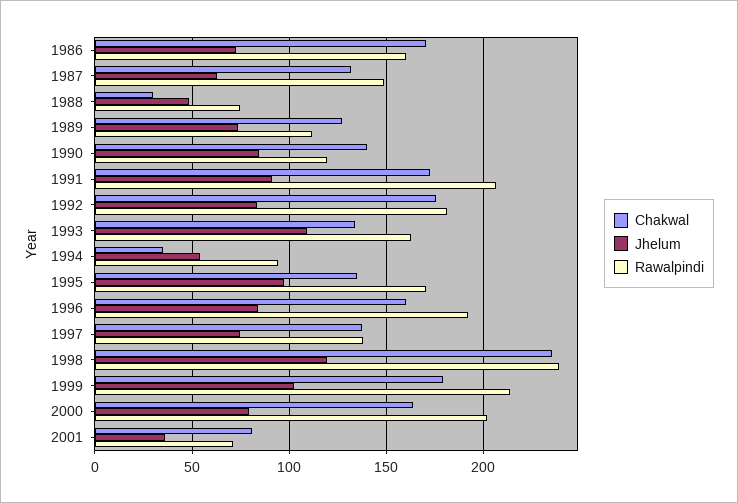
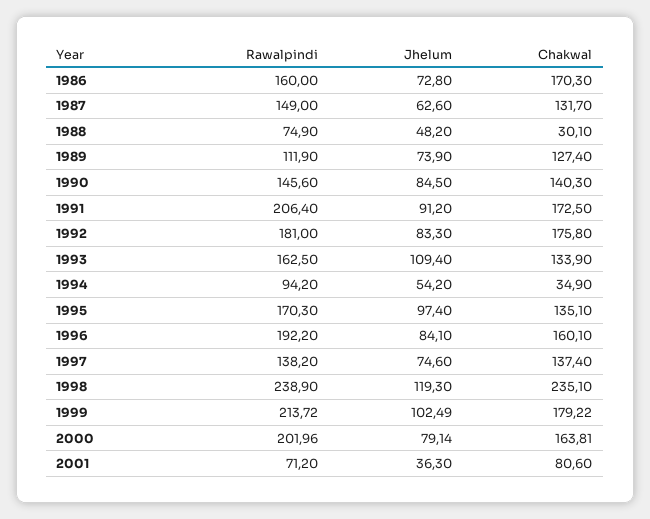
  {
    "Chakwal": {
      "1986": 170.3,
      "1987": 131.7,
      "1988": 30.1,
      "1989": 127.4,
      "1990": 140.3,
      "1991": 172.5,
      "1992": 175.8,
      "1993": 133.9,
      "1994": 34.9,
      "1995": 135.1,
      "1996": 160.1,
      "1997": 137.4,
      "1998": 235.1,
      "1999": 179.22,
      "2000": 163.81,
      "2001": 80.6
    },
    "Jhelum": {
      "1986": 72.8,
      "1987": 62.6,
      "1988": 48.2,
      "1989": 73.9,
      "1990": 84.5,
      "1991": 91.2,
      "1992": 83.3,
      "1993": 109.4,
      "1994": 54.2,
      "1995": 97.4,
      "1996": 84.1,
      "1997": 74.6,
      "1998": 119.3,
      "1999": 102.49,
      "2000": 79.14,
      "2001": 36.3
    },
    "Rawalpindi": {
      "1986": 160,
      "1987": 149,
      "1988": 74.9,
      "1989": 111.9,
-     "1990": 120,
+     "1990": 145.6,
      "1991": 206.4,
      "1992": 181,
      "1993": 162.5,
      "1994": 94.2,
      "1995": 170.3,
      "1996": 192.2,
      "1997": 138.2,
      "1998": 238.9,
      "1999": 213.72,
      "2000": 201.96,
      "2001": 71.2
    }
  }

